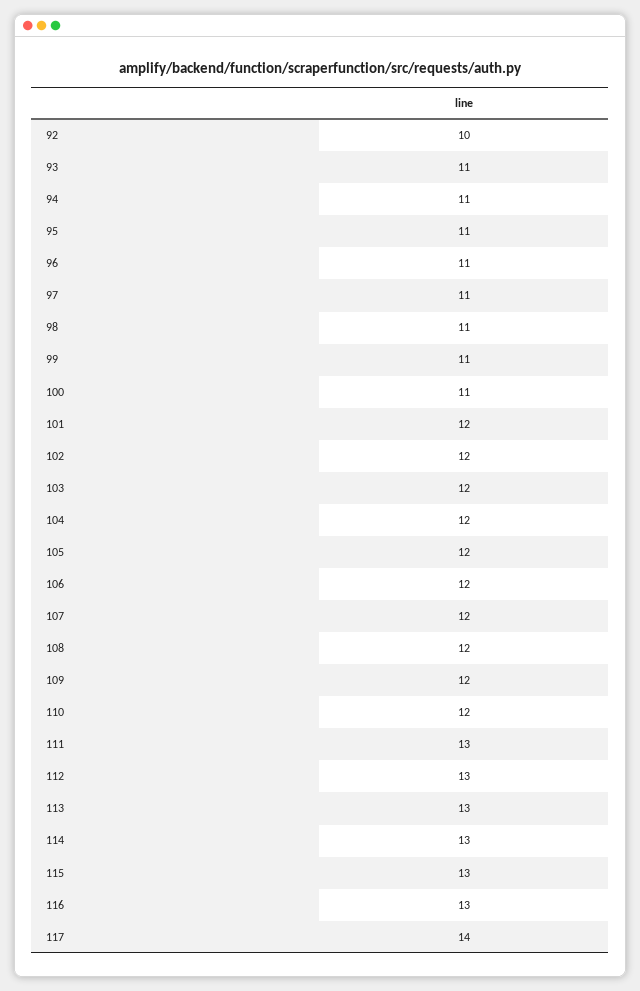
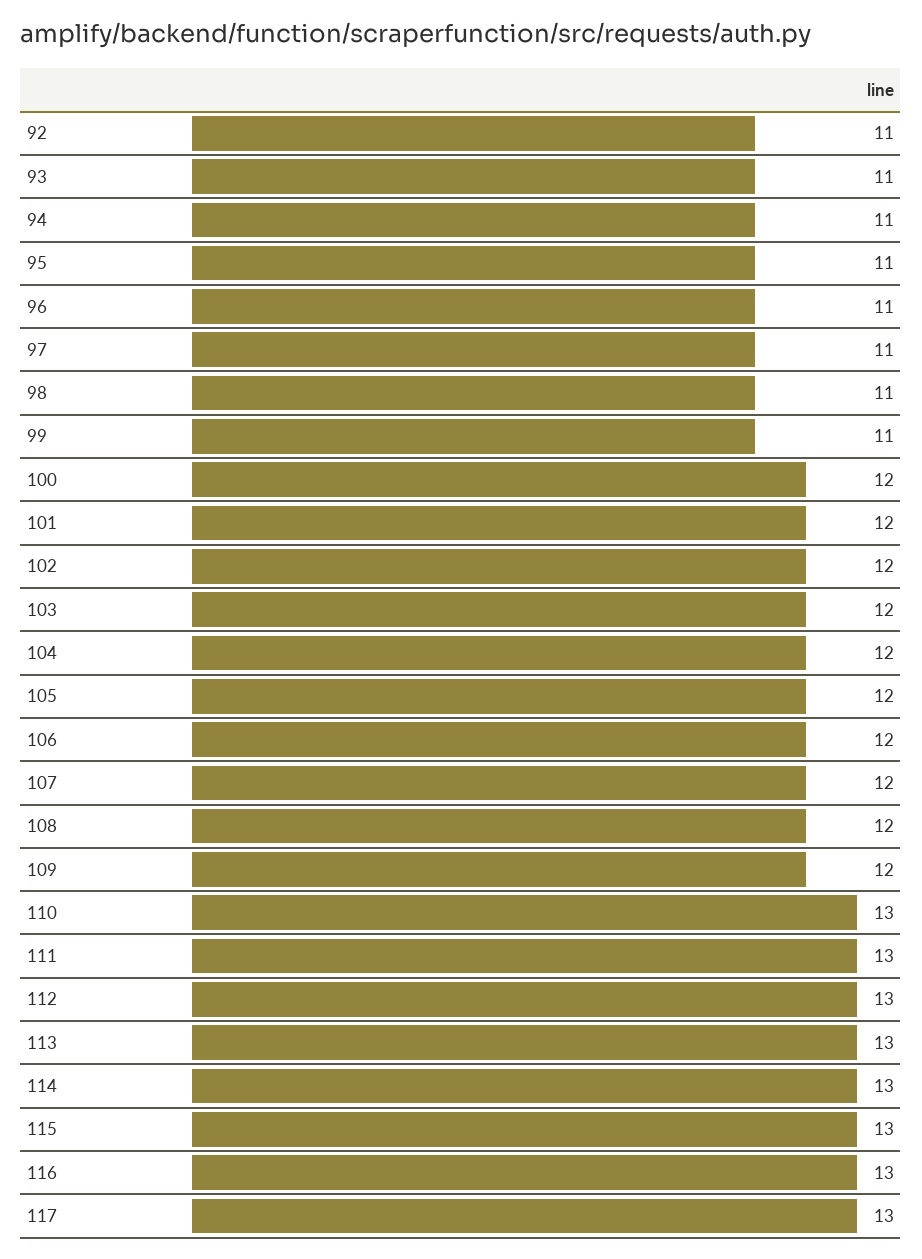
  {
-   "92": 10,
+   "92": 11,
    "93": 11,
    "94": 11,
    "95": 11,
    "96": 11,
    "97": 11,
    "98": 11,
    "99": 11,
-   "100": 11,
+   "100": 12,
    "101": 12,
    "102": 12,
    "103": 12,
    "104": 12,
    "105": 12,
    "106": 12,
    "107": 12,
    "108": 12,
    "109": 12,
-   "110": 12,
+   "110": 13,
    "111": 13,
    "112": 13,
    "113": 13,
    "114": 13,
    "115": 13,
    "116": 13,
-   "117": 14
+   "117": 13
  }

